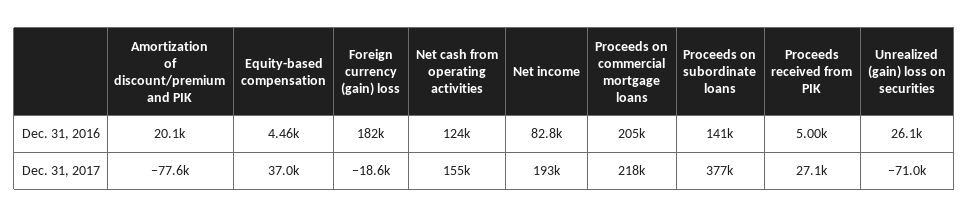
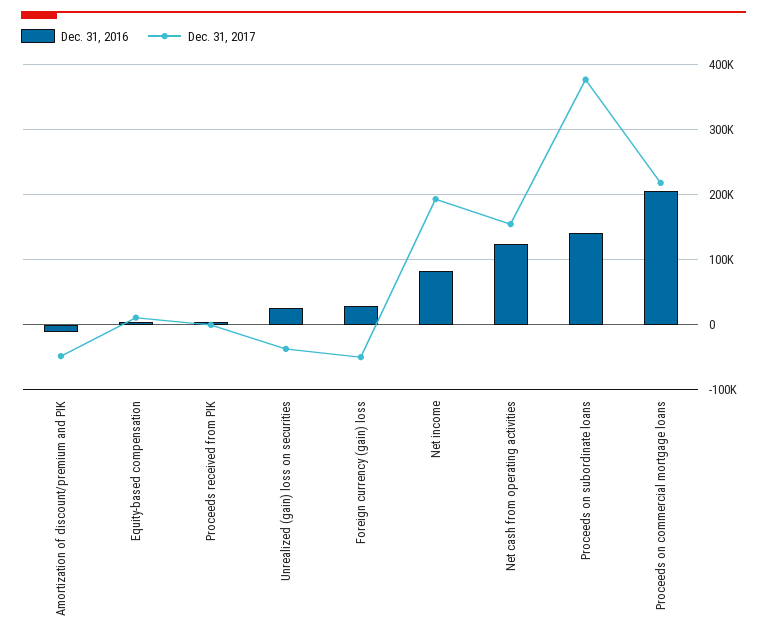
  {
    "Dec. 31, 2016": {
-     "Amortization of discount/premium and PIK": 20100,
+     "Amortization of discount/premium and PIK": -10000,
      "Equity-based compensation": 4460,
-     "Foreign currency (gain) loss": 182000,
+     "Foreign currency (gain) loss": 30000,
      "Net cash from operating activities": 124000,
      "Net income": 82800,
      "Proceeds on commercial mortgage loans": 205000,
      "Proceeds on subordinate loans": 141000,
      "Proceeds received from PIK": 5000,
      "Unrealized (gain) loss on securities": 26100
    },
    "Dec. 31, 2017": {
-     "Amortization of discount/premium and PIK": -77600,
+     "Amortization of discount/premium and PIK": -50000,
-     "Equity-based compensation": 37000,
+     "Equity-based compensation": 10000,
-     "Foreign currency (gain) loss": -18600,
+     "Foreign currency (gain) loss": -50000,
      "Net cash from operating activities": 155000,
      "Net income": 193000,
      "Proceeds on commercial mortgage loans": 218000,
      "Proceeds on subordinate loans": 377000,
-     "Proceeds received from PIK": 27100,
+     "Proceeds received from PIK": 0,
-     "Unrealized (gain) loss on securities": -71000
+     "Unrealized (gain) loss on securities": -40000
    }
  }

